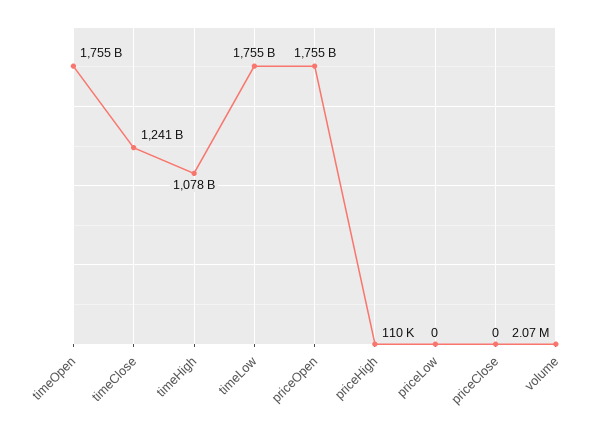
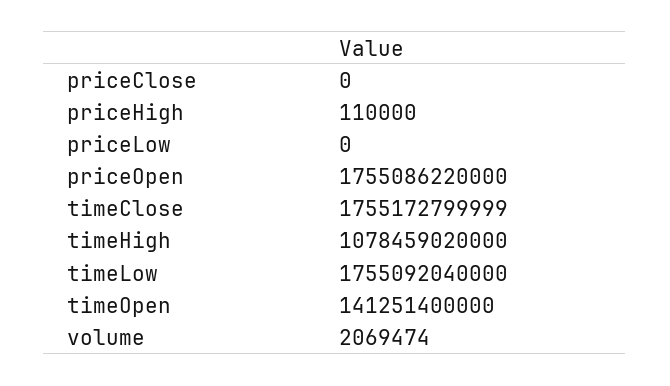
  {
-   "timeOpen": 1755000000000,
+   "timeOpen": 141251400000,
-   "timeClose": 1241000000000,
+   "timeClose": 1755172799999,
    "timeHigh": 1078459020000,
    "timeLow": 1755092040000,
    "priceOpen": 1755086220000,
    "priceHigh": 110000,
    "priceLow": 0,
    "priceClose": 0,
    "volume": 2069474
  }

